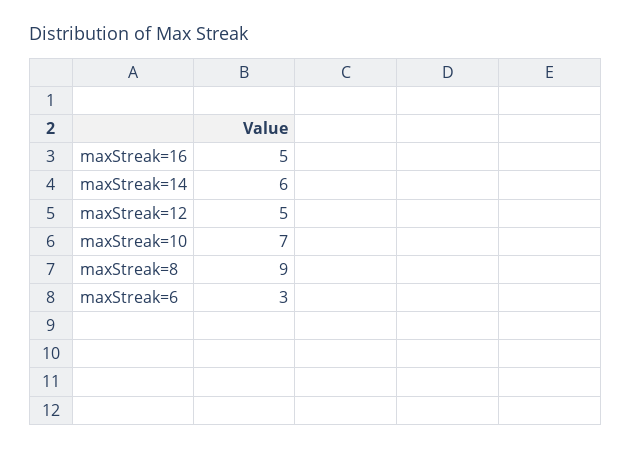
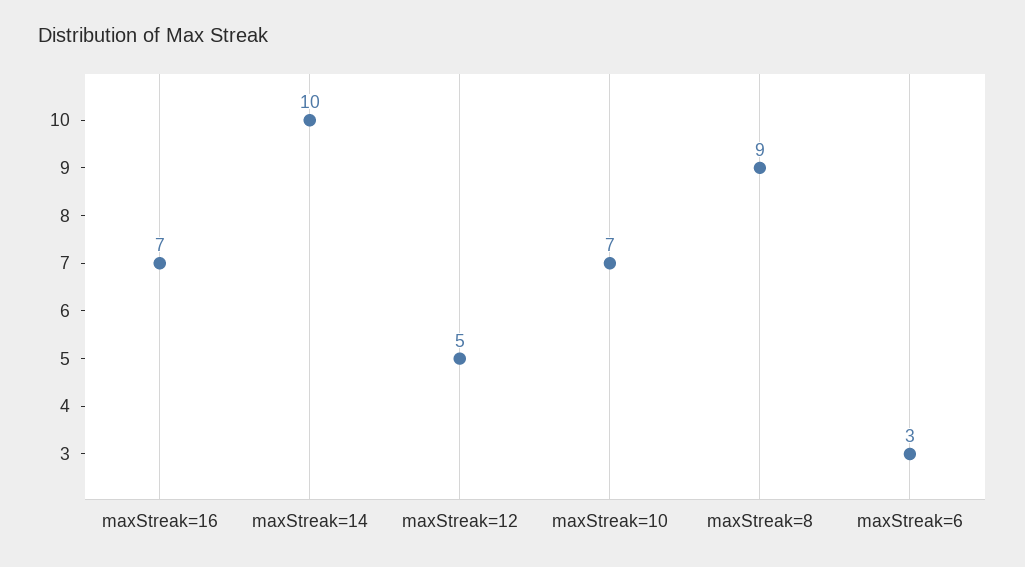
  {
-   "maxStreak=16": 5,
+   "maxStreak=16": 7,
-   "maxStreak=14": 6,
+   "maxStreak=14": 10,
    "maxStreak=12": 5,
    "maxStreak=10": 7,
    "maxStreak=8": 9,
    "maxStreak=6": 3
  }

